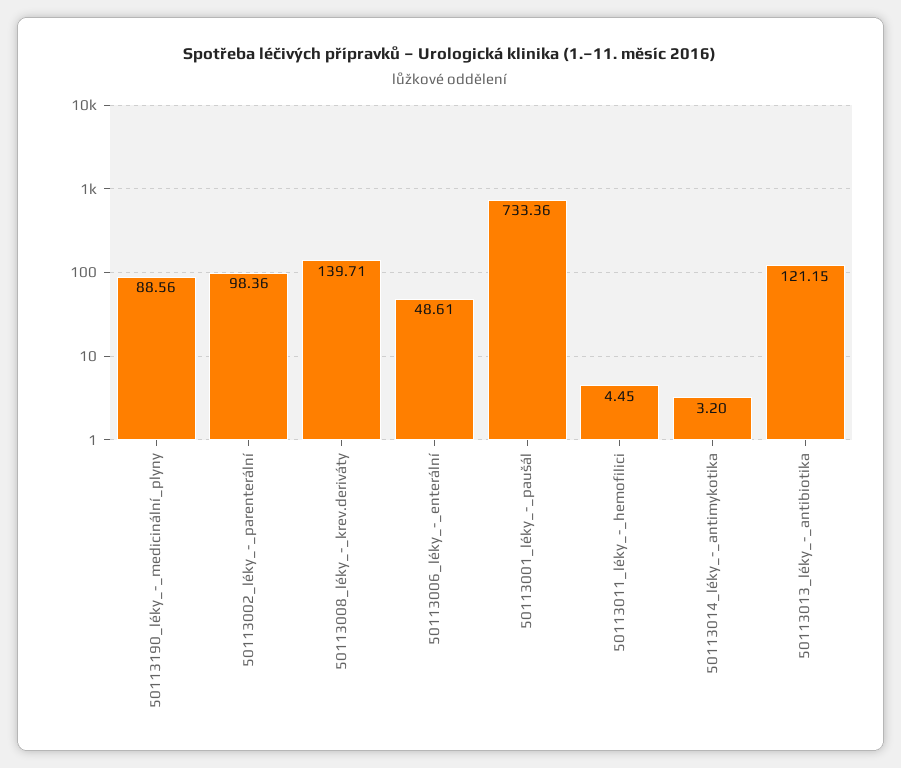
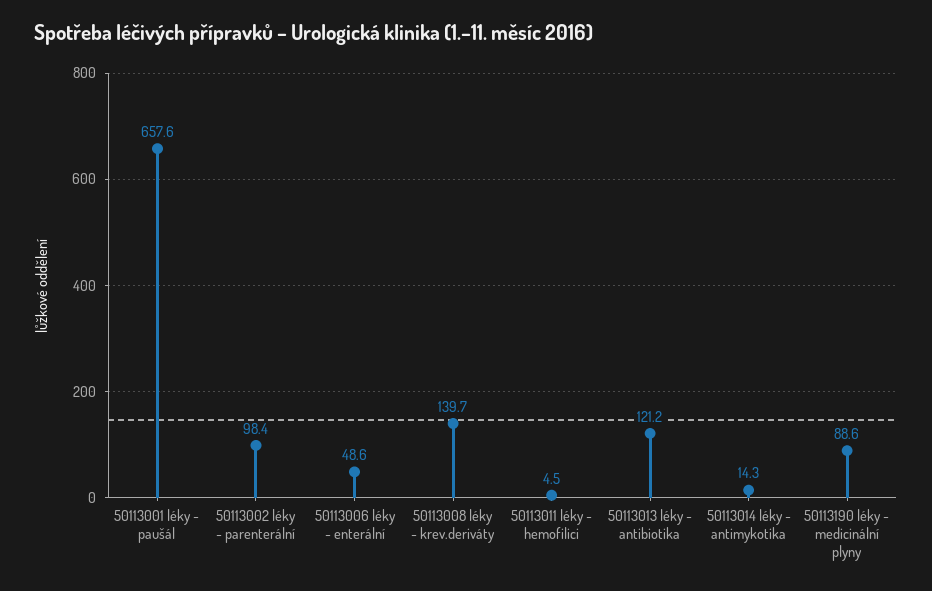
  {
    "50113190_léky_-_medicinální_plyny": 88.56,
    "50113002_léky_-_parenterální": 98.36,
    "50113008_léky_-_krev.deriváty": 139.71,
    "50113006_léky_-_enterální": 48.61,
-   "50113001_léky_-_paušál": 733.36,
+   "50113001_léky_-_paušál": 657.6,
    "50113011_léky_-_hemofilici": 4.45,
-   "50113014_léky_-_antimykotika": 3.2,
+   "50113014_léky_-_antimykotika": 14.3,
    "50113013_léky_-_antibiotika": 121.15
  }

